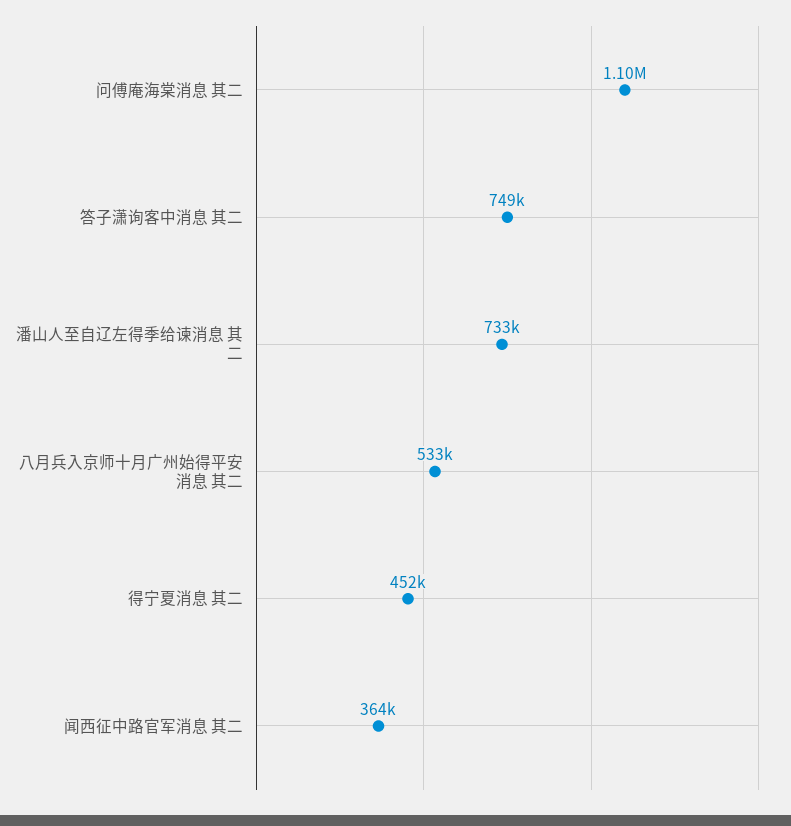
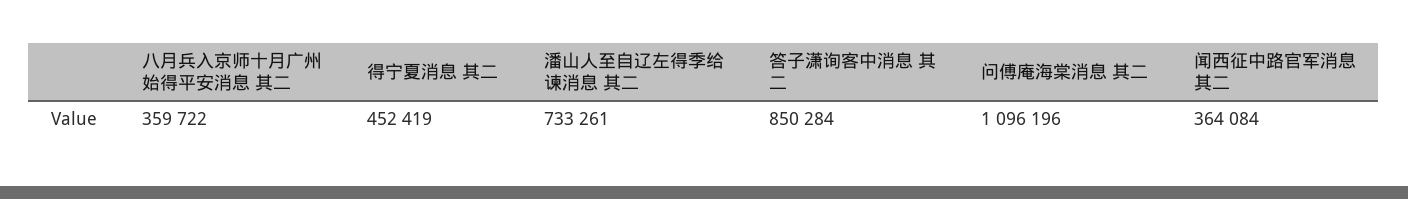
  {
    "问傅庵海棠消息 其二": 1096196,
-   "答子潇询客中消息 其二": 749000,
+   "答子潇询客中消息 其二": 850284,
    "潘山人至自辽左得季给谏消息 其二": 733261,
-   "八月兵入京师十月广州始得平安消息 其二": 533000,
+   "八月兵入京师十月广州始得平安消息 其二": 359722,
    "得宁夏消息 其二": 452419,
    "闻西征中路官军消息 其二": 364084
  }

